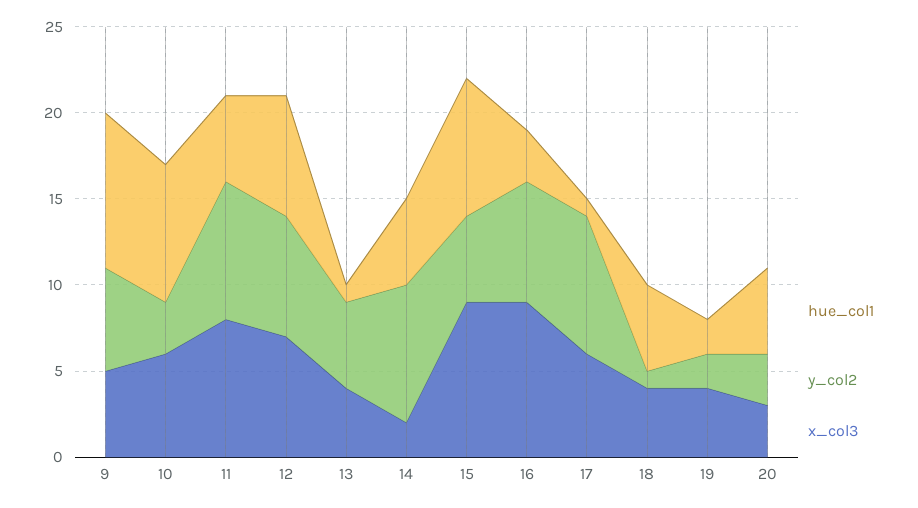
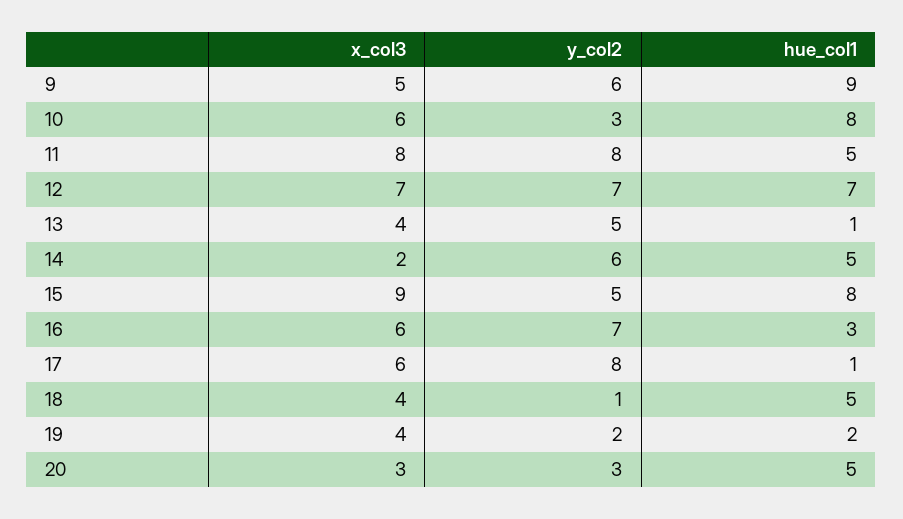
  {
    "hue_col1": {
      "9": 9,
      "10": 8,
      "11": 5,
      "12": 7,
      "13": 1,
      "14": 5,
      "15": 8,
      "16": 3,
      "17": 1,
      "18": 5,
      "19": 2,
      "20": 5
    },
    "y_col2": {
      "9": 6,
      "10": 3,
      "11": 8,
      "12": 7,
      "13": 5,
-     "14": 8,
+     "14": 6,
      "15": 5,
      "16": 7,
      "17": 8,
      "18": 1,
      "19": 2,
      "20": 3
    },
    "x_col3": {
      "9": 5,
      "10": 6,
      "11": 8,
      "12": 7,
      "13": 4,
      "14": 2,
      "15": 9,
-     "16": 9,
+     "16": 6,
      "17": 6,
      "18": 4,
      "19": 4,
      "20": 3
    }
  }

